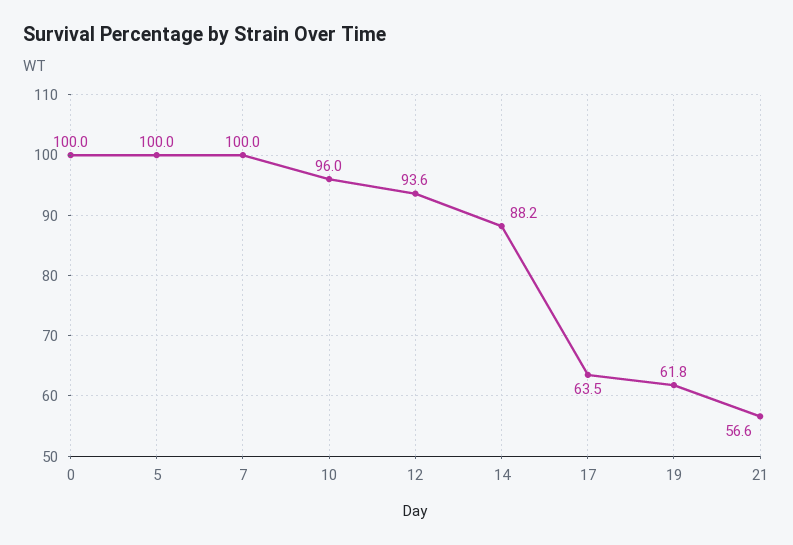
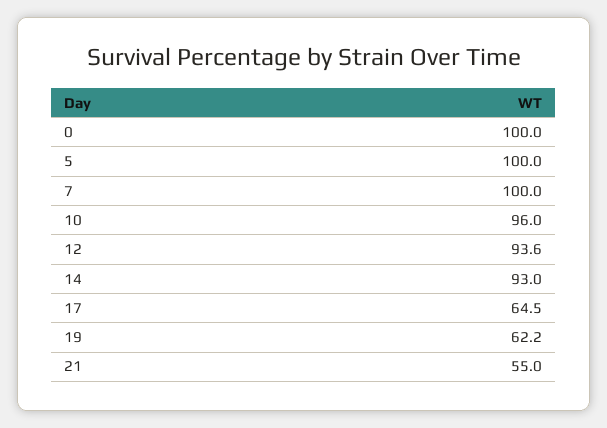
  {
    "0": 100,
    "5": 100,
    "7": 100,
    "10": 96,
    "12": 93.6,
-   "14": 88.2,
+   "14": 93,
-   "17": 63.5,
+   "17": 64.5,
-   "19": 61.8,
+   "19": 62.2,
-   "21": 56.6
+   "21": 55
  }

